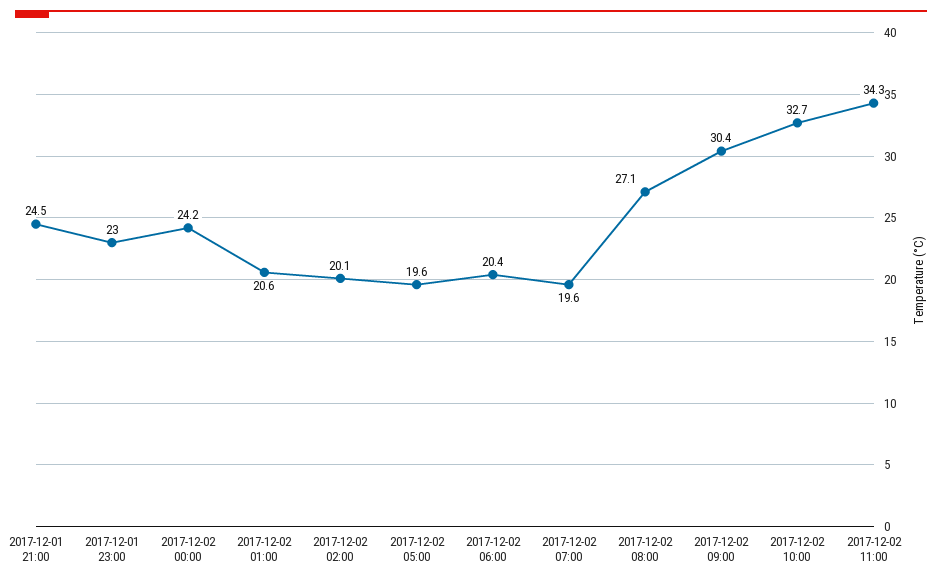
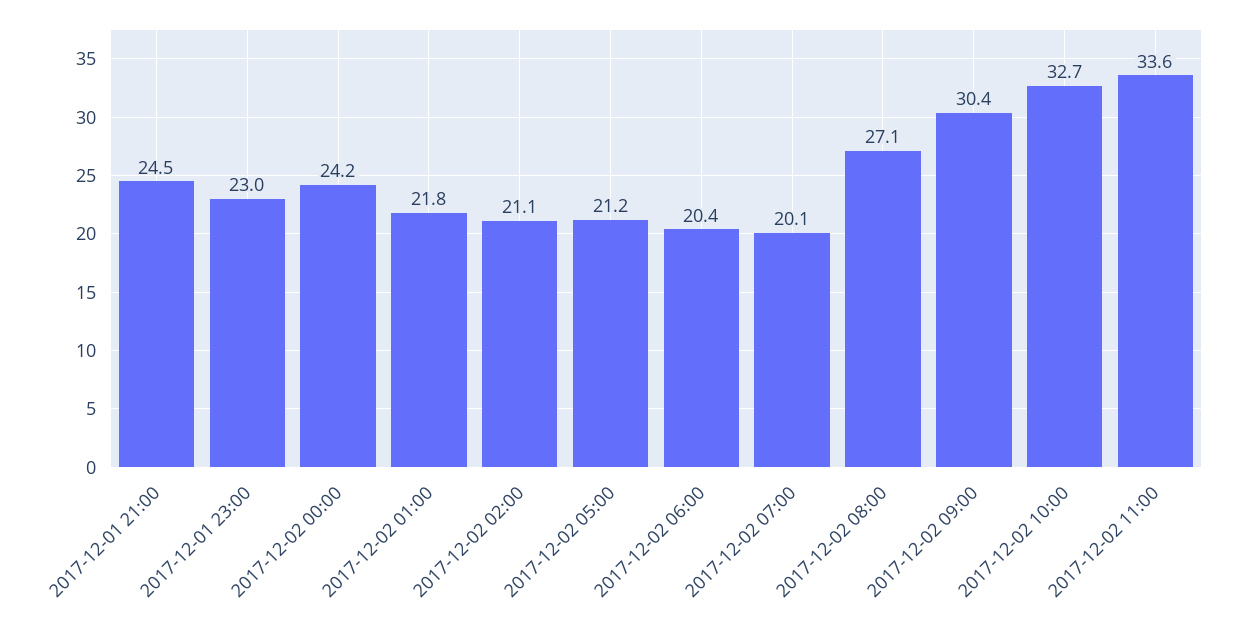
  {
    "2017-12-01 21:00": 24.5,
    "2017-12-01 23:00": 23,
    "2017-12-02 00:00": 24.2,
-   "2017-12-02 01:00": 20.6,
+   "2017-12-02 01:00": 21.8,
-   "2017-12-02 02:00": 20.1,
+   "2017-12-02 02:00": 21.1,
-   "2017-12-02 05:00": 19.6,
+   "2017-12-02 05:00": 21.2,
    "2017-12-02 06:00": 20.4,
-   "2017-12-02 07:00": 19.6,
+   "2017-12-02 07:00": 20.1,
    "2017-12-02 08:00": 27.1,
    "2017-12-02 09:00": 30.4,
    "2017-12-02 10:00": 32.7,
-   "2017-12-02 11:00": 34.3
+   "2017-12-02 11:00": 33.6
  }

